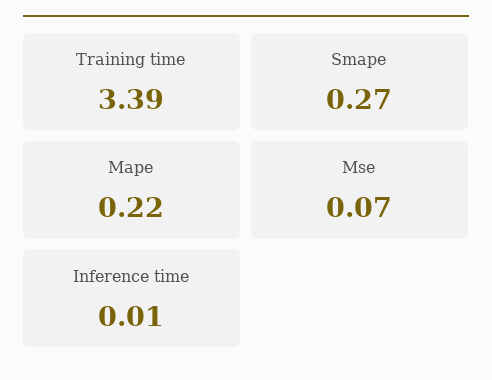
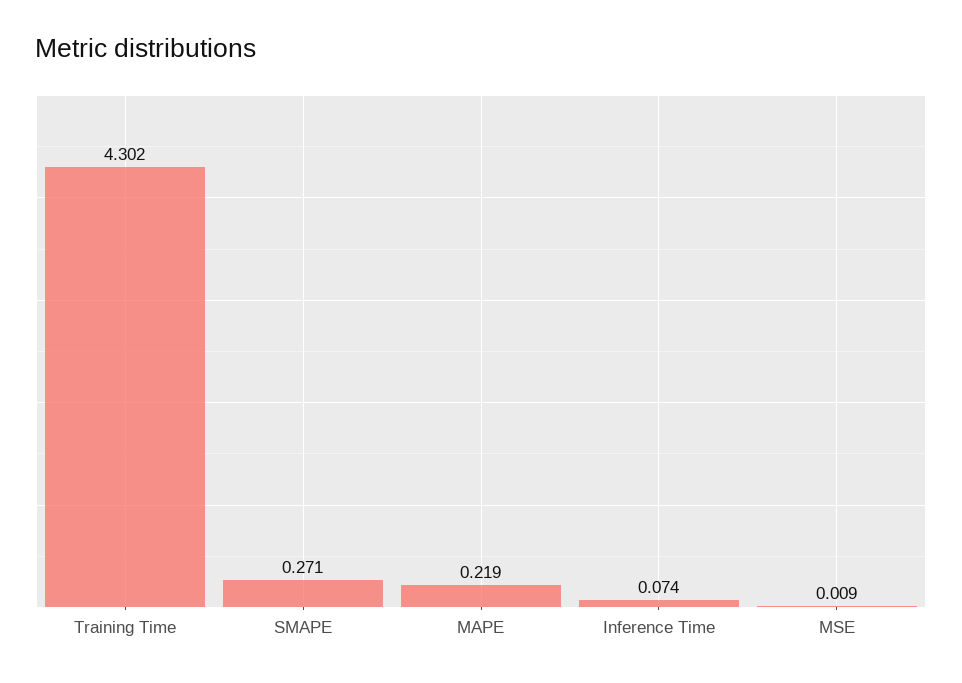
  {
-   "Training time": 3.39,
+   "Training time": 4.302,
    "Smape": 0.271,
    "Mape": 0.219,
-   "Mse": 0.07,
+   "Mse": 0.009,
-   "Inference time": 0.01
+   "Inference time": 0.074
  }

